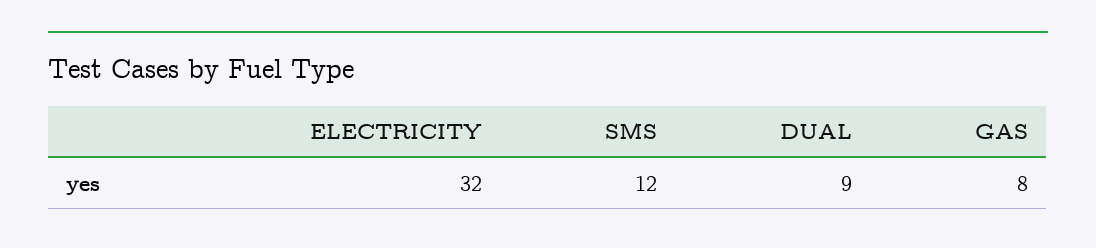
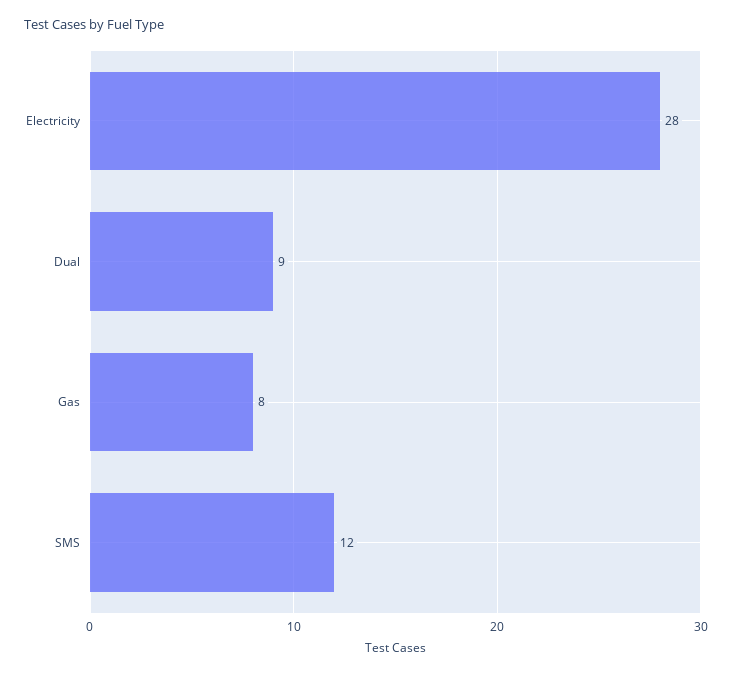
  {
-   "ELECTRICITY": 32,
+   "ELECTRICITY": 28,
    "SMS": 12,
    "DUAL": 9,
    "GAS": 8
  }

